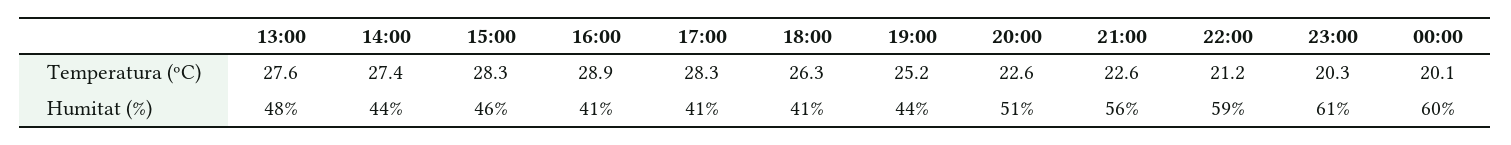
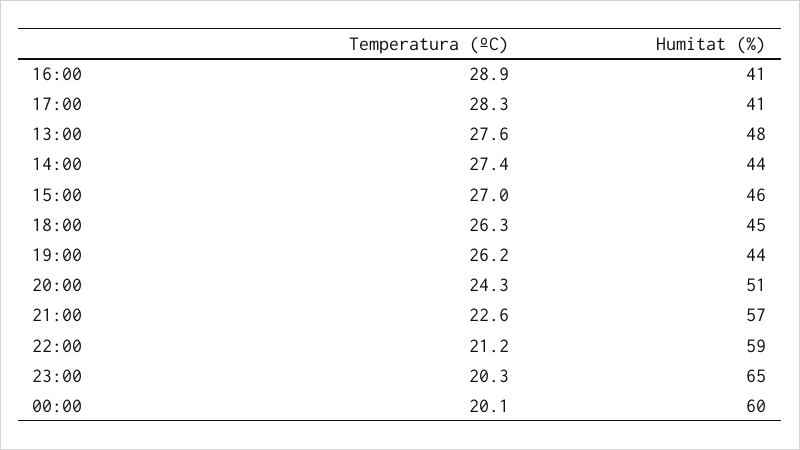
  {
    "13:00": {
      "Temperatura (ºC)": 27.6,
      "Humitat (%)": 48
    },
    "14:00": {
      "Temperatura (ºC)": 27.4,
      "Humitat (%)": 44
    },
    "15:00": {
-     "Temperatura (ºC)": 28.3,
+     "Temperatura (ºC)": 27,
      "Humitat (%)": 46
    },
    "16:00": {
      "Temperatura (ºC)": 28.9,
      "Humitat (%)": 41
    },
    "17:00": {
      "Temperatura (ºC)": 28.3,
      "Humitat (%)": 41
    },
    "18:00": {
      "Temperatura (ºC)": 26.3,
-     "Humitat (%)": 41
+     "Humitat (%)": 45
    },
    "19:00": {
-     "Temperatura (ºC)": 25.2,
+     "Temperatura (ºC)": 26.2,
      "Humitat (%)": 44
    },
    "20:00": {
-     "Temperatura (ºC)": 22.6,
+     "Temperatura (ºC)": 24.3,
      "Humitat (%)": 51
    },
    "21:00": {
      "Temperatura (ºC)": 22.6,
-     "Humitat (%)": 56
+     "Humitat (%)": 57
    },
    "22:00": {
      "Temperatura (ºC)": 21.2,
      "Humitat (%)": 59
    },
    "23:00": {
      "Temperatura (ºC)": 20.3,
-     "Humitat (%)": 61
+     "Humitat (%)": 65
    },
    "00:00": {
      "Temperatura (ºC)": 20.1,
      "Humitat (%)": 60
    }
  }

